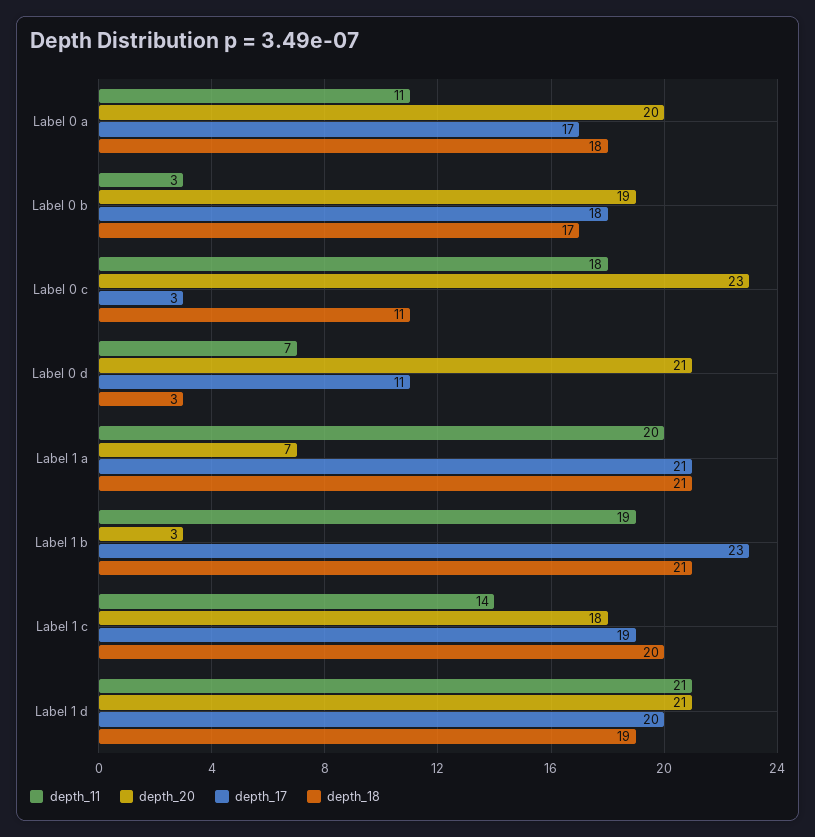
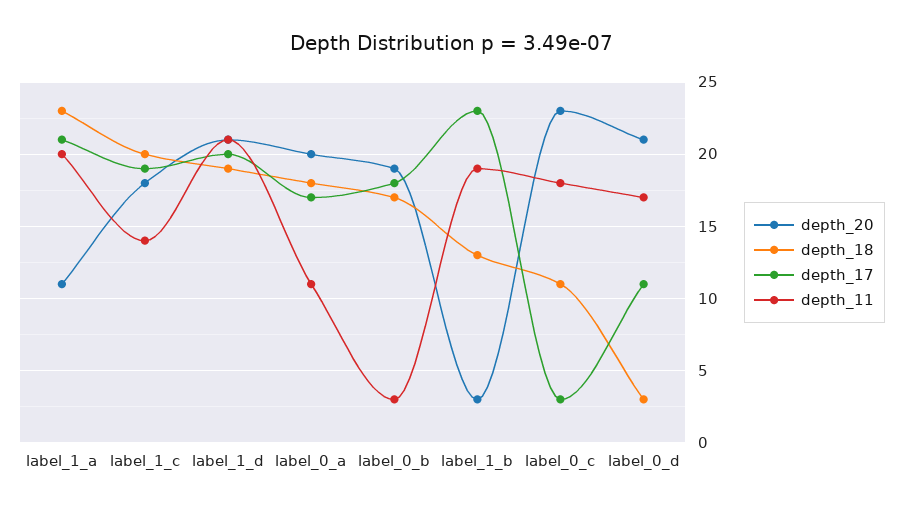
  {
    "depth_11": {
      "Label 0 a": 11,
      "Label 0 b": 3,
      "Label 0 c": 18,
-     "Label 0 d": 7,
+     "Label 0 d": 17,
      "Label 1 a": 20,
      "Label 1 b": 19,
      "Label 1 c": 14,
      "Label 1 d": 21
    },
    "depth_20": {
      "Label 0 a": 20,
      "Label 0 b": 19,
      "Label 0 c": 23,
      "Label 0 d": 21,
-     "Label 1 a": 7,
+     "Label 1 a": 11,
      "Label 1 b": 3,
      "Label 1 c": 18,
      "Label 1 d": 21
    },
    "depth_17": {
      "Label 0 a": 17,
      "Label 0 b": 18,
      "Label 0 c": 3,
      "Label 0 d": 11,
      "Label 1 a": 21,
      "Label 1 b": 23,
      "Label 1 c": 19,
      "Label 1 d": 20
    },
    "depth_18": {
      "Label 0 a": 18,
      "Label 0 b": 17,
      "Label 0 c": 11,
      "Label 0 d": 3,
-     "Label 1 a": 21,
+     "Label 1 a": 23,
-     "Label 1 b": 21,
+     "Label 1 b": 13,
      "Label 1 c": 20,
      "Label 1 d": 19
    }
  }

